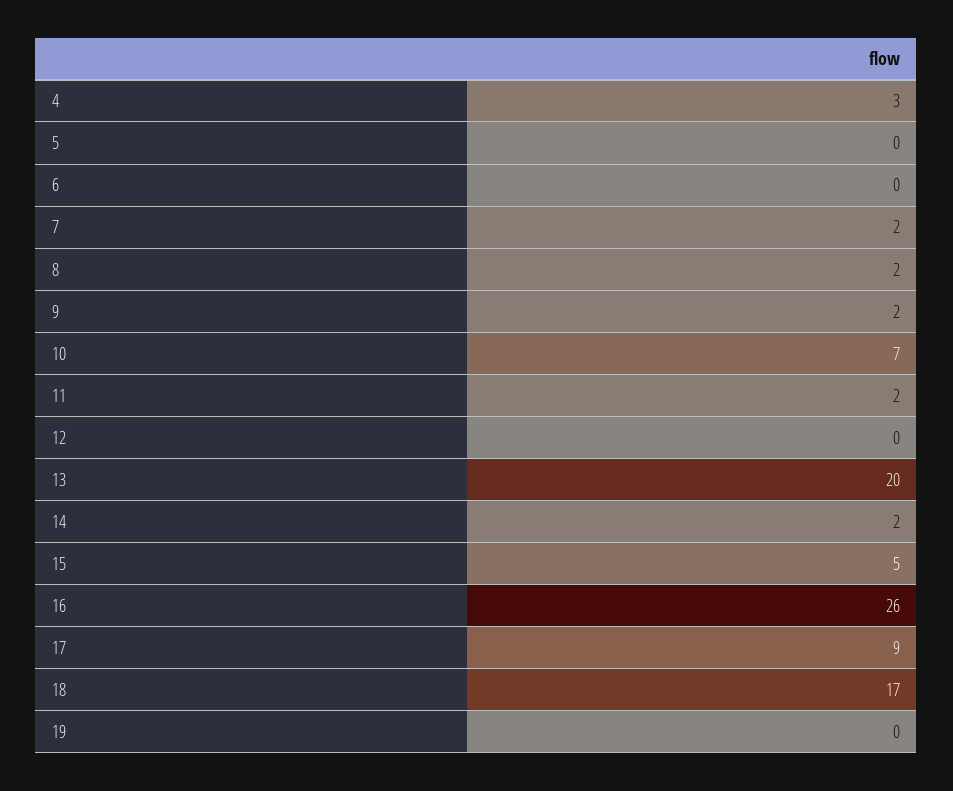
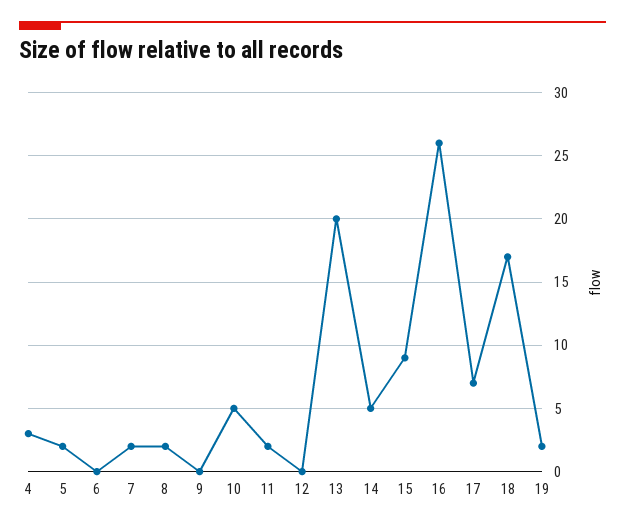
  {
    "4": 3,
-   "5": 0,
+   "5": 2,
    "6": 0,
    "7": 2,
    "8": 2,
-   "9": 2,
+   "9": 0,
-   "10": 7,
+   "10": 5,
    "11": 2,
    "12": 0,
    "13": 20,
-   "14": 2,
+   "14": 5,
-   "15": 5,
+   "15": 9,
    "16": 26,
-   "17": 9,
+   "17": 7,
    "18": 17,
-   "19": 0
+   "19": 2
  }

